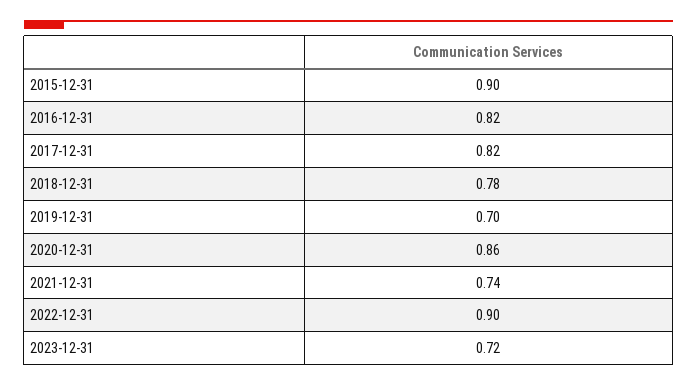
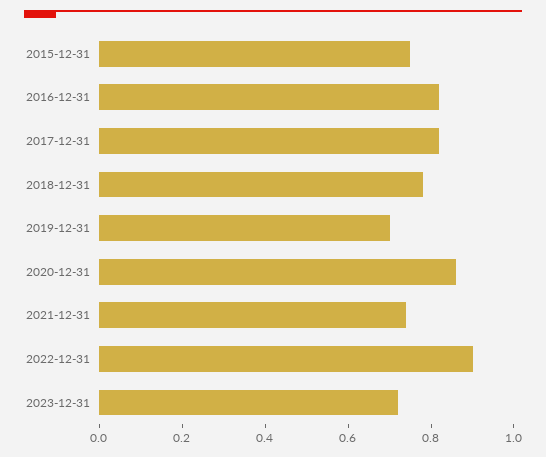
  {
-   "2015-12-31": 0.9,
+   "2015-12-31": 0.75,
    "2016-12-31": 0.82,
    "2017-12-31": 0.82,
    "2018-12-31": 0.78,
    "2019-12-31": 0.7,
    "2020-12-31": 0.86,
    "2021-12-31": 0.74,
    "2022-12-31": 0.9,
    "2023-12-31": 0.72
  }

